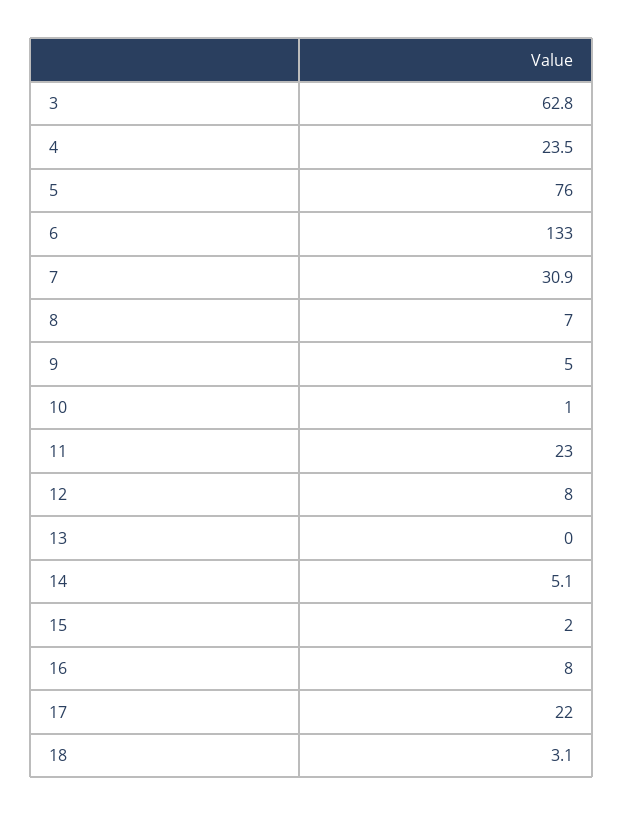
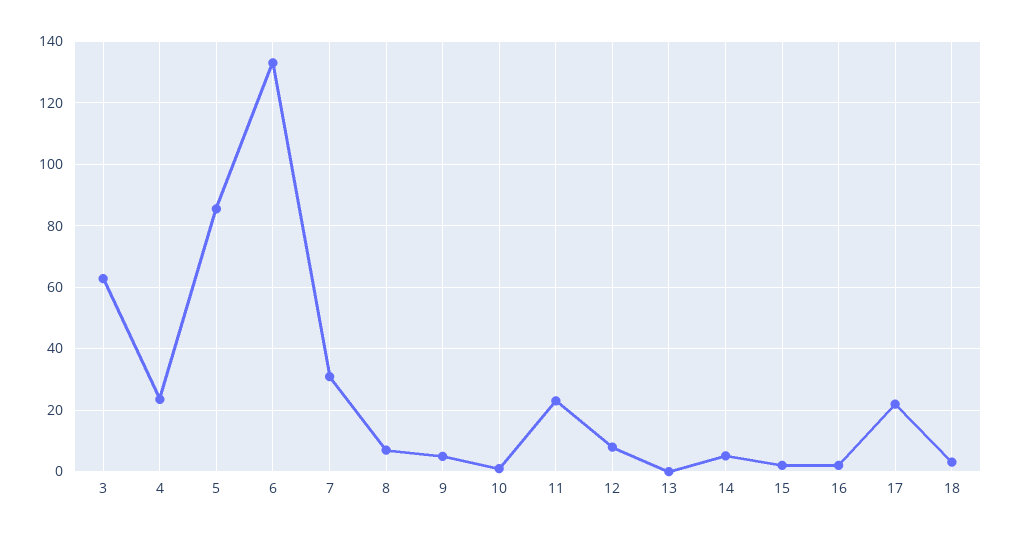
  {
    "3": 62.8,
    "4": 23.5,
-   "5": 76,
+   "5": 86,
    "6": 133,
    "7": 30.9,
    "8": 7,
    "9": 5,
    "10": 1,
    "11": 23,
    "12": 8,
    "13": 0,
    "14": 5.1,
    "15": 2,
-   "16": 8,
+   "16": 2,
    "17": 22,
    "18": 3.1
  }

